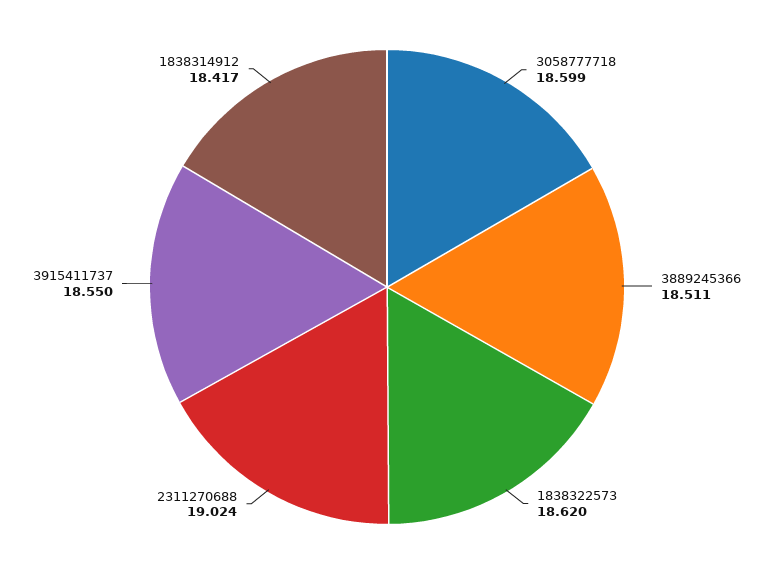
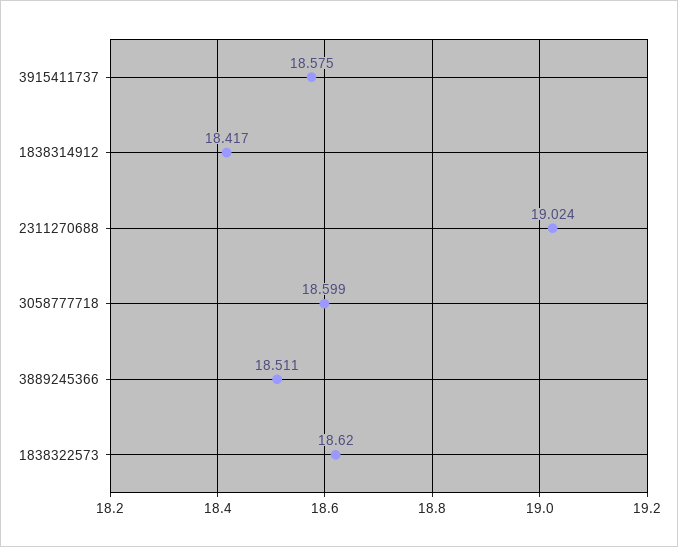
  {
    "3058777718": 18.599,
    "3889245366": 18.511,
    "1838322573": 18.62,
    "2311270688": 19.024,
-   "3915411737": 18.55,
+   "3915411737": 18.575,
    "1838314912": 18.417
  }

